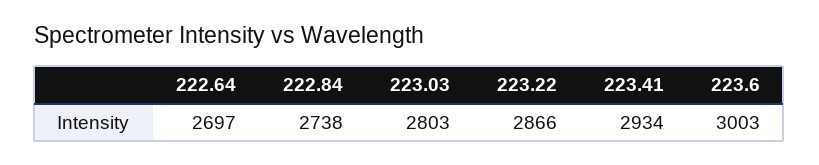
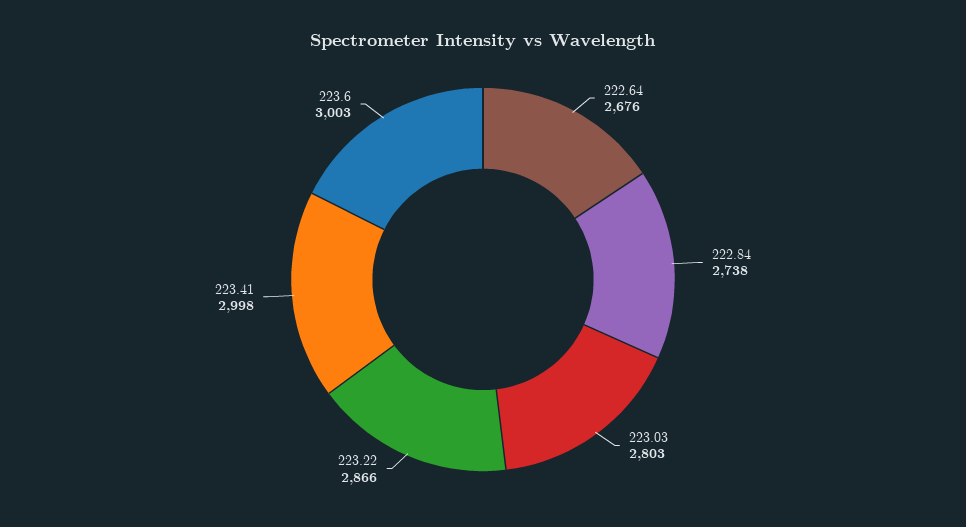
  {
-   "222.64": 2697,
+   "222.64": 2676,
    "222.84": 2738,
    "223.03": 2803,
    "223.22": 2866,
-   "223.41": 2934,
+   "223.41": 2998,
    "223.6": 3003
  }

